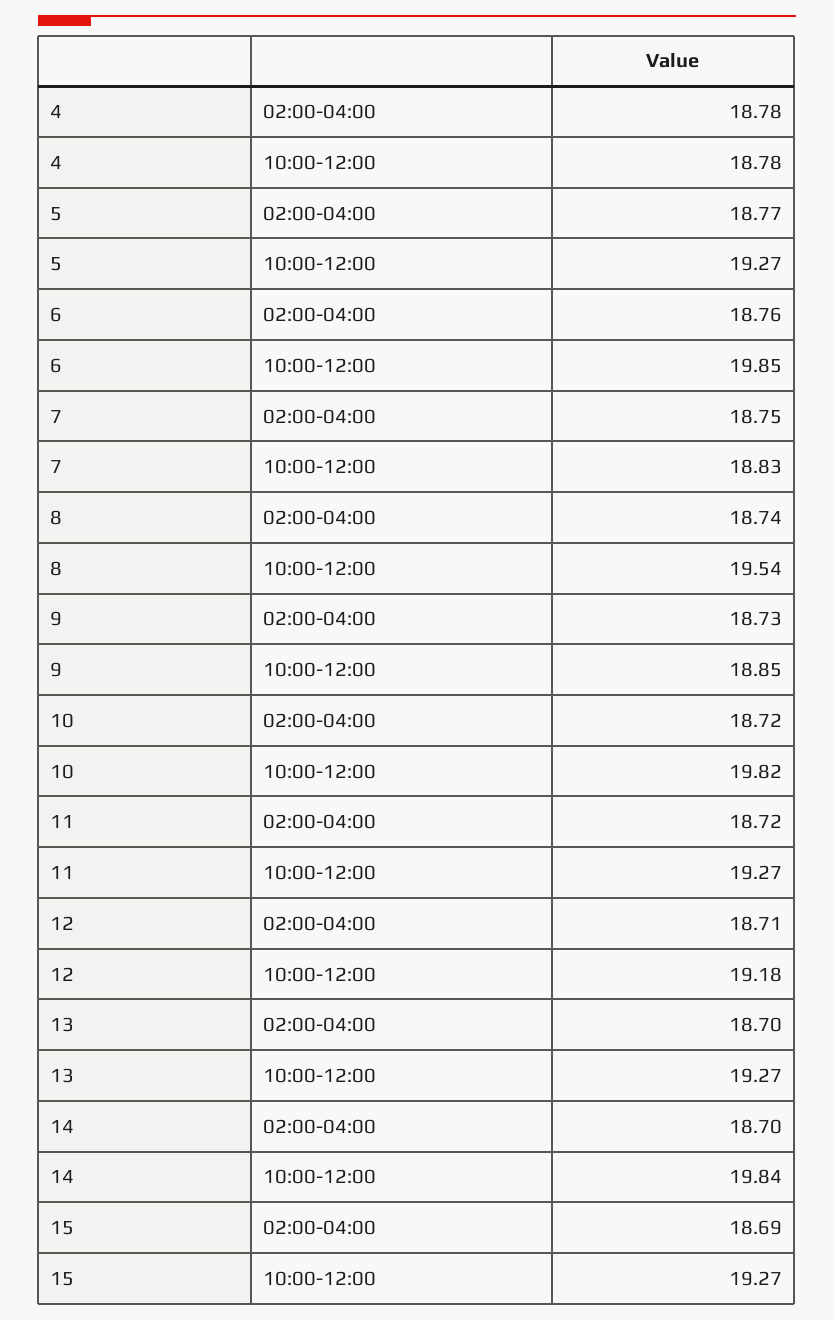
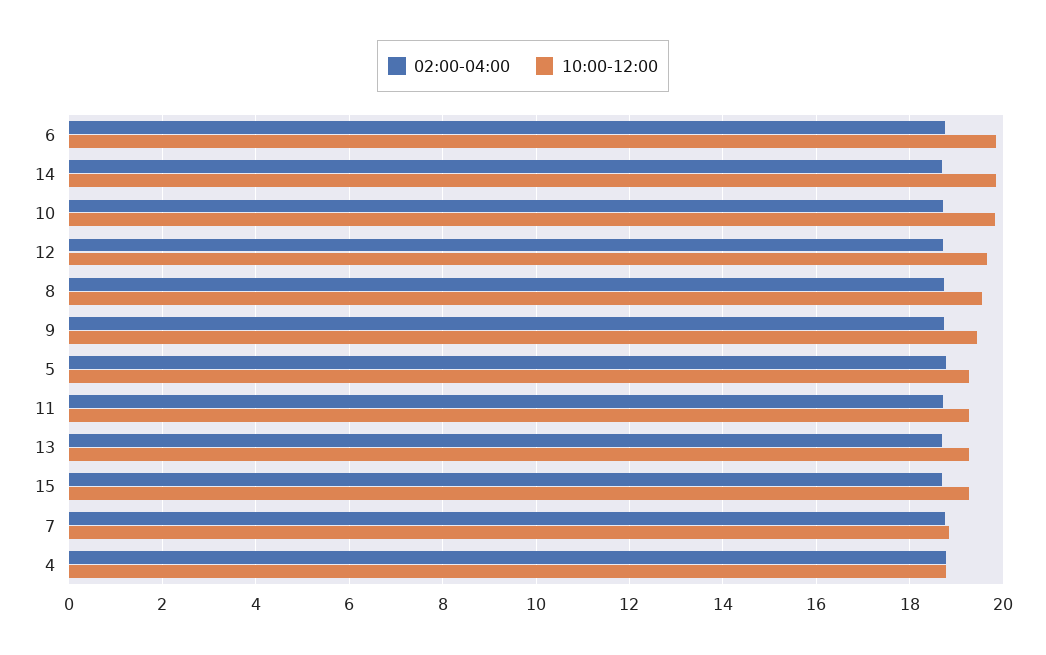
  {
    "02:00-04:00": {
      "4": 18.78,
      "5": 18.77,
      "6": 18.76,
      "7": 18.75,
      "8": 18.74,
      "9": 18.73,
      "10": 18.72,
      "11": 18.72,
      "12": 18.71,
      "13": 18.7,
      "14": 18.7,
      "15": 18.69
    },
    "10:00-12:00": {
      "4": 18.78,
      "5": 19.27,
      "6": 19.85,
      "7": 18.83,
      "8": 19.54,
-     "9": 18.85,
+     "9": 19.4,
      "10": 19.82,
      "11": 19.27,
-     "12": 19.18,
+     "12": 19.6,
      "13": 19.27,
      "14": 19.84,
      "15": 19.27
    }
  }

